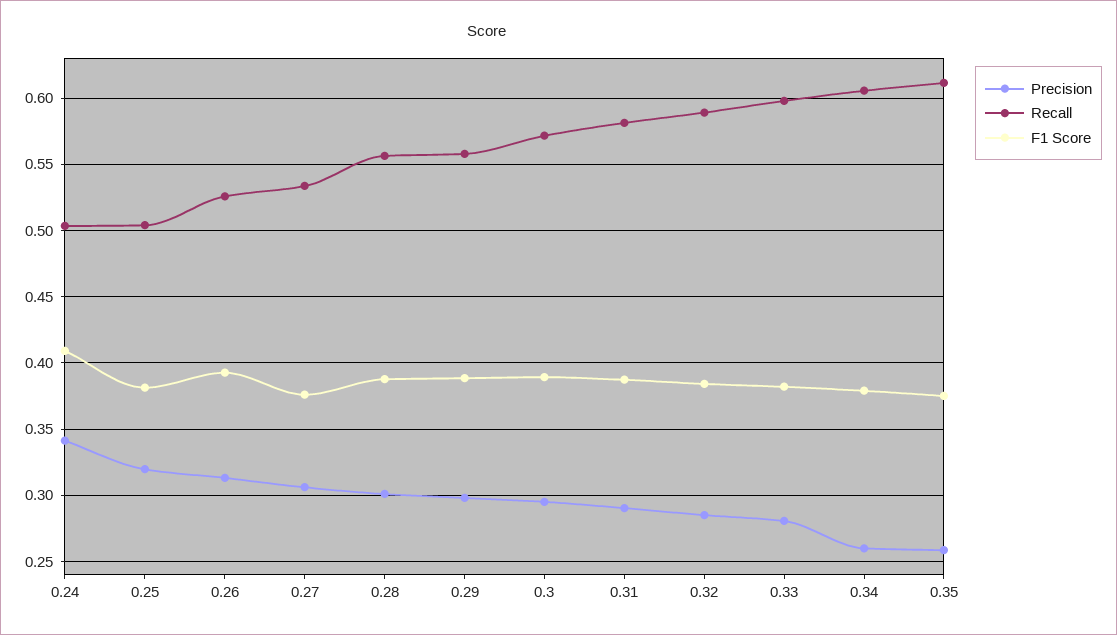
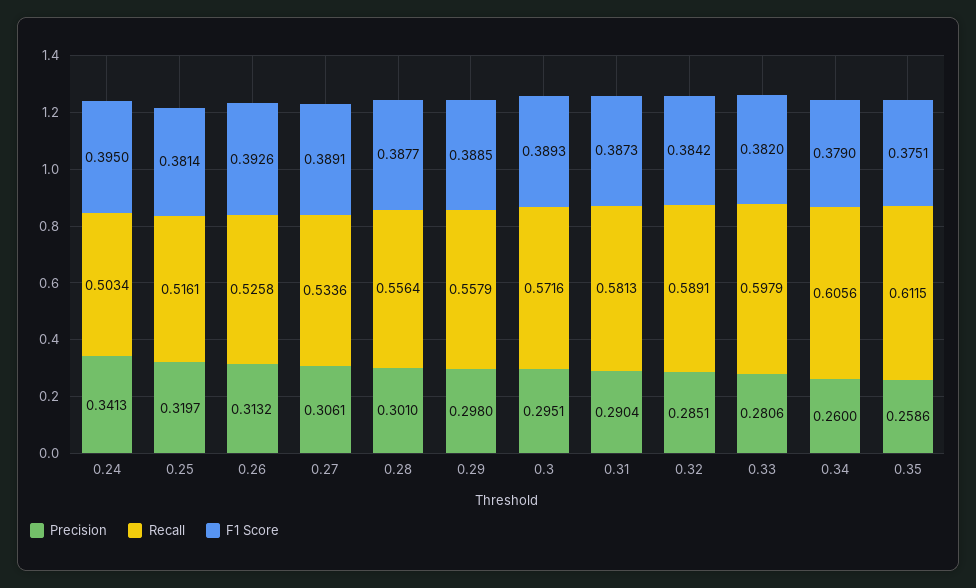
  {
    "Precision": {
      "0.24": 0.3413,
      "0.25": 0.3197,
      "0.26": 0.3132,
      "0.27": 0.3061,
      "0.28": 0.301,
      "0.29": 0.298,
      "0.3": 0.2951,
      "0.31": 0.2904,
      "0.32": 0.2851,
      "0.33": 0.2806,
      "0.34": 0.26,
      "0.35": 0.2586
    },
    "Recall": {
      "0.24": 0.5034,
-     "0.25": 0.505,
+     "0.25": 0.5161,
      "0.26": 0.5258,
      "0.27": 0.5336,
      "0.28": 0.5564,
      "0.29": 0.5579,
      "0.3": 0.5716,
      "0.31": 0.5813,
      "0.32": 0.5891,
      "0.33": 0.5979,
      "0.34": 0.6056,
      "0.35": 0.6115
    },
    "F1 Score": {
-     "0.24": 0.41,
+     "0.24": 0.395,
      "0.25": 0.3814,
      "0.26": 0.3926,
-     "0.27": 0.375,
+     "0.27": 0.3891,
      "0.28": 0.3877,
      "0.29": 0.3885,
      "0.3": 0.3893,
      "0.31": 0.3873,
      "0.32": 0.3842,
      "0.33": 0.382,
      "0.34": 0.379,
      "0.35": 0.3751
    }
  }

